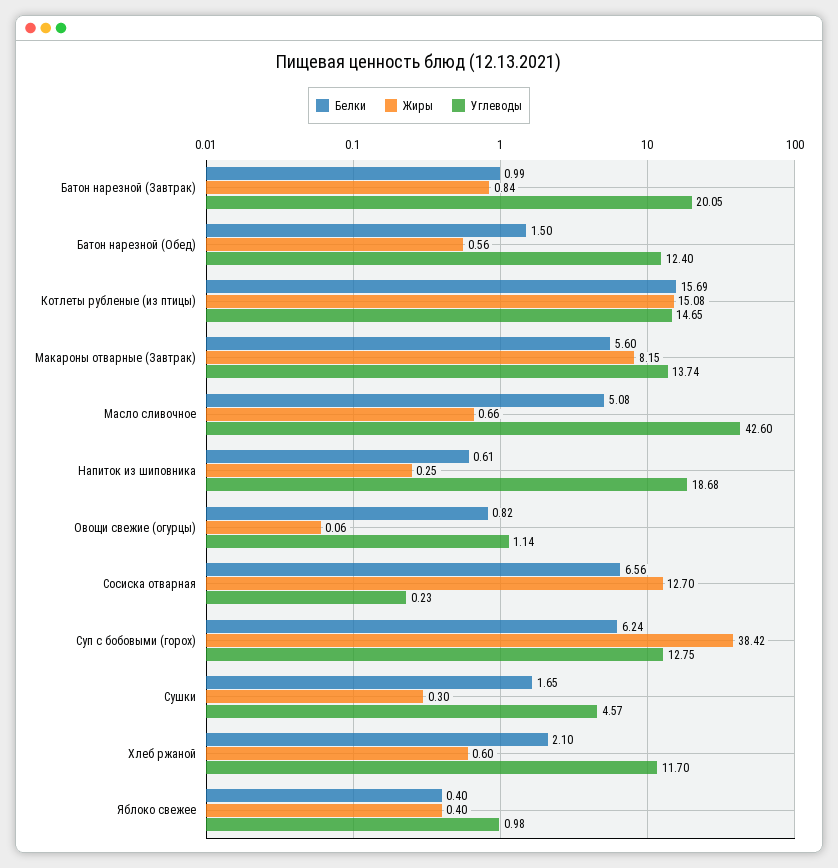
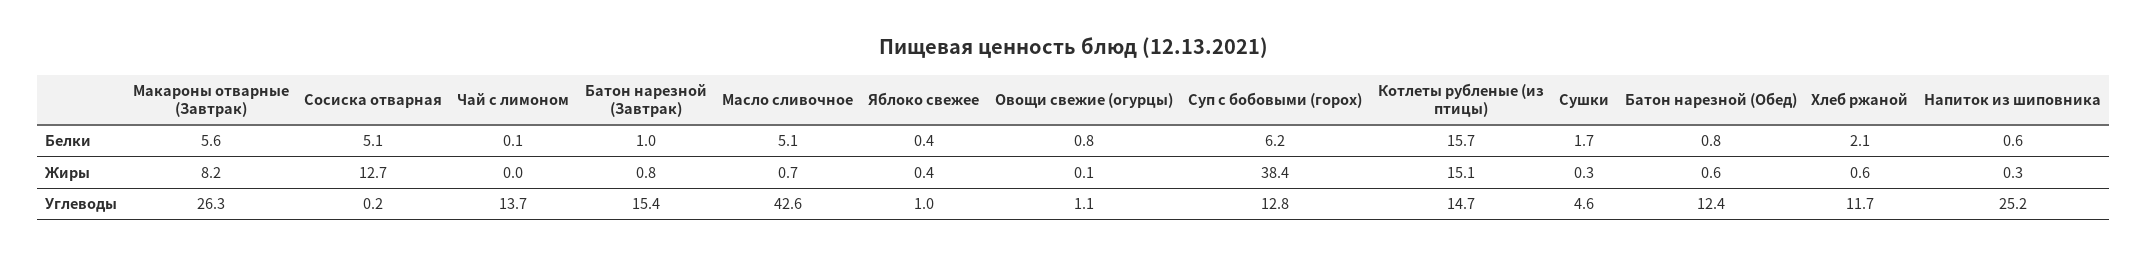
  {
    "Белки": {
      "Батон нарезной (Завтрак)": 0.99,
-     "Батон нарезной (Обед)": 1.5,
+     "Батон нарезной (Обед)": 0.8,
      "Котлеты рубленые (из птицы)": 15.69,
      "Макароны отварные (Завтрак)": 5.6,
      "Масло сливочное": 5.08,
      "Напиток из шиповника": 0.61,
      "Овощи свежие (огурцы)": 0.82,
-     "Сосиска отварная": 6.56,
+     "Сосиска отварная": 5.1,
      "Суп с бобовыми (горох)": 6.24,
      "Сушки": 1.65,
      "Хлеб ржаной": 2.1,
-     "Яблоко свежее": 0.4
+     "Яблоко свежее": 0.4,
+     "Чай с лимоном": 0.1
    },
    "Жиры": {
      "Батон нарезной (Завтрак)": 0.84,
      "Батон нарезной (Обед)": 0.56,
      "Котлеты рубленые (из птицы)": 15.08,
      "Макароны отварные (Завтрак)": 8.15,
      "Масло сливочное": 0.66,
      "Напиток из шиповника": 0.25,
      "Овощи свежие (огурцы)": 0.06,
      "Сосиска отварная": 12.7,
      "Суп с бобовыми (горох)": 38.42,
      "Сушки": 0.3,
      "Хлеб ржаной": 0.6,
-     "Яблоко свежее": 0.4
+     "Яблоко свежее": 0.4,
+     "Чай с лимоном": 0
    },
    "Углеводы": {
-     "Батон нарезной (Завтрак)": 20.05,
+     "Батон нарезной (Завтрак)": 15.4,
      "Батон нарезной (Обед)": 12.4,
      "Котлеты рубленые (из птицы)": 14.65,
-     "Макароны отварные (Завтрак)": 13.74,
+     "Макароны отварные (Завтрак)": 26.3,
      "Масло сливочное": 42.6,
-     "Напиток из шиповника": 18.68,
+     "Напиток из шиповника": 25.2,
      "Овощи свежие (огурцы)": 1.14,
      "Сосиска отварная": 0.23,
      "Суп с бобовыми (горох)": 12.75,
      "Сушки": 4.57,
      "Хлеб ржаной": 11.7,
-     "Яблоко свежее": 0.98
+     "Яблоко свежее": 0.98,
+     "Чай с лимоном": 13.7
    }
  }

